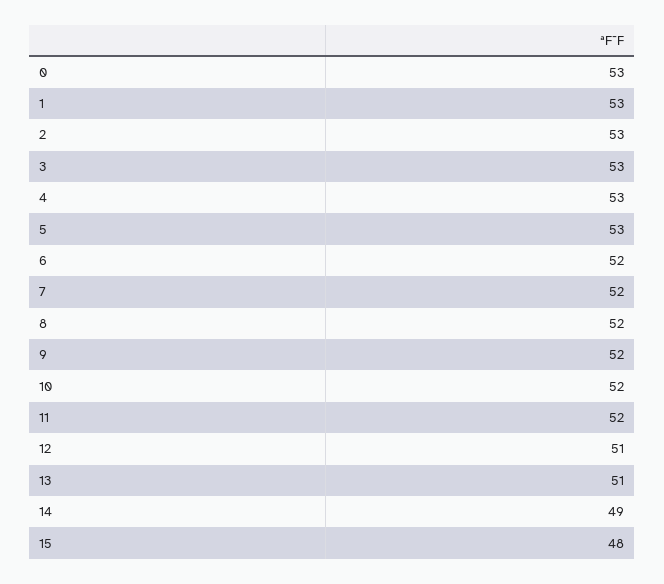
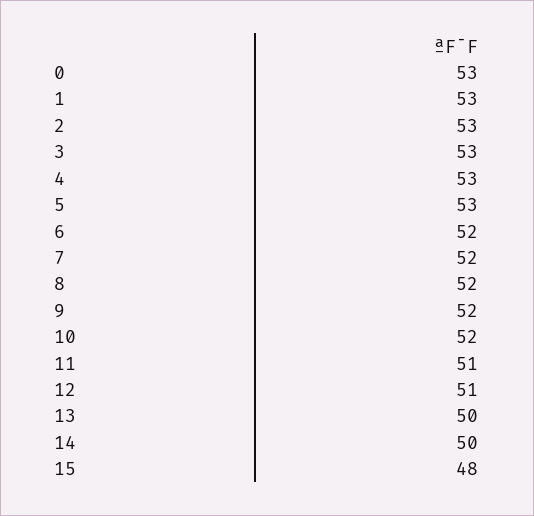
  {
    "0": 53,
    "1": 53,
    "2": 53,
    "3": 53,
    "4": 53,
    "5": 53,
    "6": 52,
    "7": 52,
    "8": 52,
    "9": 52,
    "10": 52,
-   "11": 52,
+   "11": 51,
    "12": 51,
-   "13": 51,
+   "13": 50,
-   "14": 49,
+   "14": 50,
    "15": 48
  }

